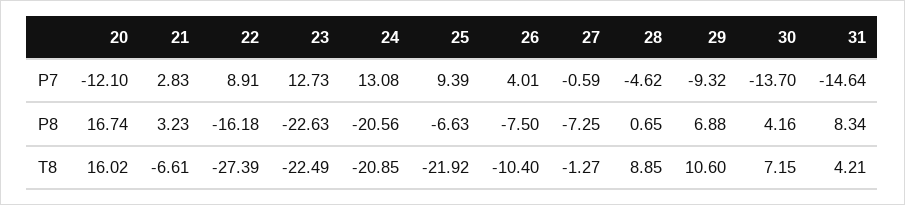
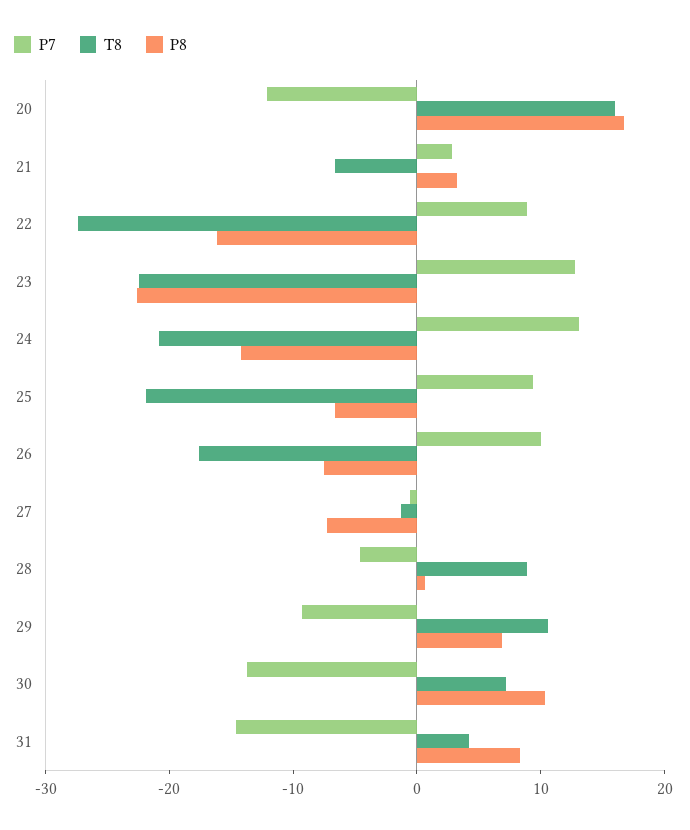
  {
    "P7": {
      "20": -12.1,
      "21": 2.83,
      "22": 8.91,
      "23": 12.73,
      "24": 13.08,
      "25": 9.39,
-     "26": 4.01,
+     "26": 10,
      "27": -0.59,
      "28": -4.62,
      "29": -9.32,
      "30": -13.7,
      "31": -14.64
    },
    "P8": {
      "20": 16.74,
      "21": 3.23,
      "22": -16.18,
      "23": -22.63,
-     "24": -20.56,
+     "24": -14,
      "25": -6.63,
      "26": -7.5,
      "27": -7.25,
      "28": 0.65,
      "29": 6.88,
-     "30": 4.16,
+     "30": 10,
      "31": 8.34
    },
    "T8": {
      "20": 16.02,
      "21": -6.61,
      "22": -27.39,
      "23": -22.49,
      "24": -20.85,
      "25": -21.92,
-     "26": -10.4,
+     "26": -18,
      "27": -1.27,
      "28": 8.85,
      "29": 10.6,
      "30": 7.15,
      "31": 4.21
    }
  }

